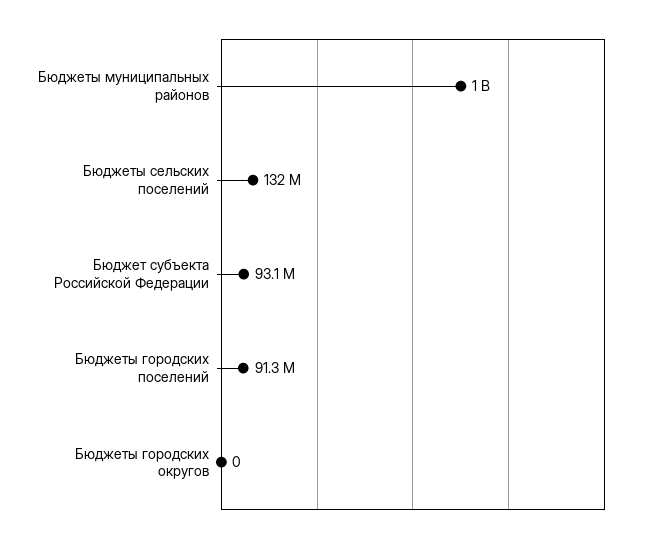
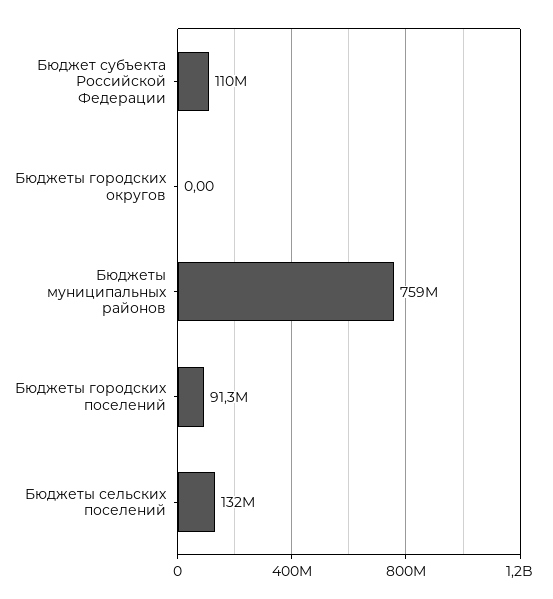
  {
-   "Бюджеты муниципальных районов": 1000000000,
+   "Бюджеты муниципальных районов": 759000000,
    "Бюджеты сельских поселений": 132000000,
-   "Бюджет субъекта Российской Федерации": 93100000,
+   "Бюджет субъекта Российской Федерации": 110000000,
    "Бюджеты городских поселений": 91300000,
    "Бюджеты городских округов": 0
  }

